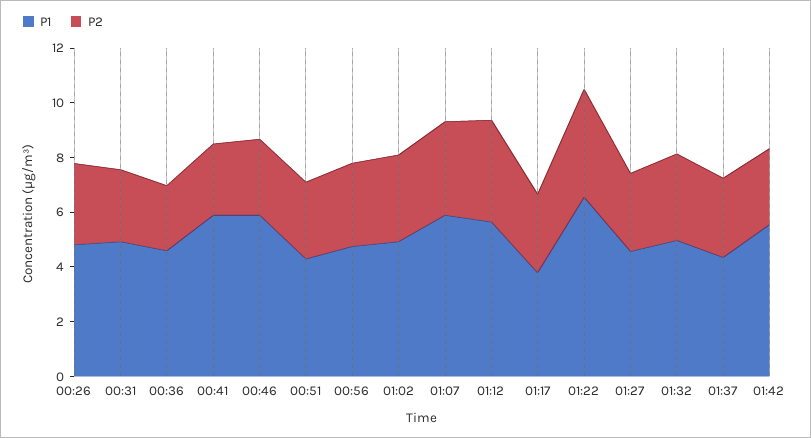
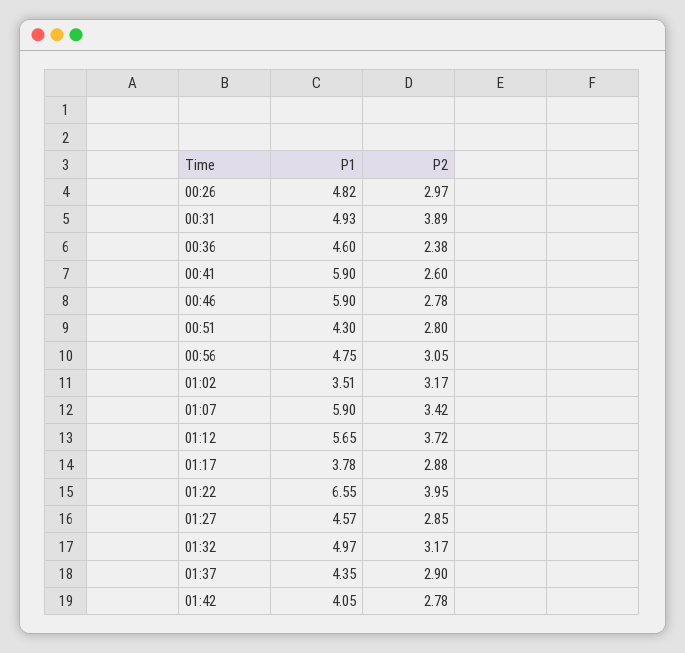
  {
    "P1": {
      "00:26": 4.82,
      "00:31": 4.93,
      "00:36": 4.6,
      "00:41": 5.9,
      "00:46": 5.9,
      "00:51": 4.3,
      "00:56": 4.75,
-     "01:02": 5,
+     "01:02": 3.51,
      "01:07": 5.9,
      "01:12": 5.65,
      "01:17": 3.78,
      "01:22": 6.55,
      "01:27": 4.57,
      "01:32": 4.97,
      "01:37": 4.35,
-     "01:42": 5.5
+     "01:42": 4.05
    },
    "P2": {
      "00:26": 2.97,
-     "00:31": 2.5,
+     "00:31": 3.89,
      "00:36": 2.38,
      "00:41": 2.6,
      "00:46": 2.78,
      "00:51": 2.8,
      "00:56": 3.05,
      "01:02": 3.17,
      "01:07": 3.42,
      "01:12": 3.72,
      "01:17": 2.88,
      "01:22": 3.95,
      "01:27": 2.85,
      "01:32": 3.17,
      "01:37": 2.9,
      "01:42": 2.78
    }
  }

